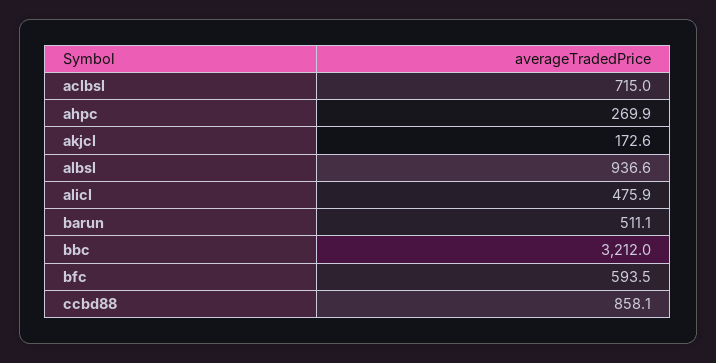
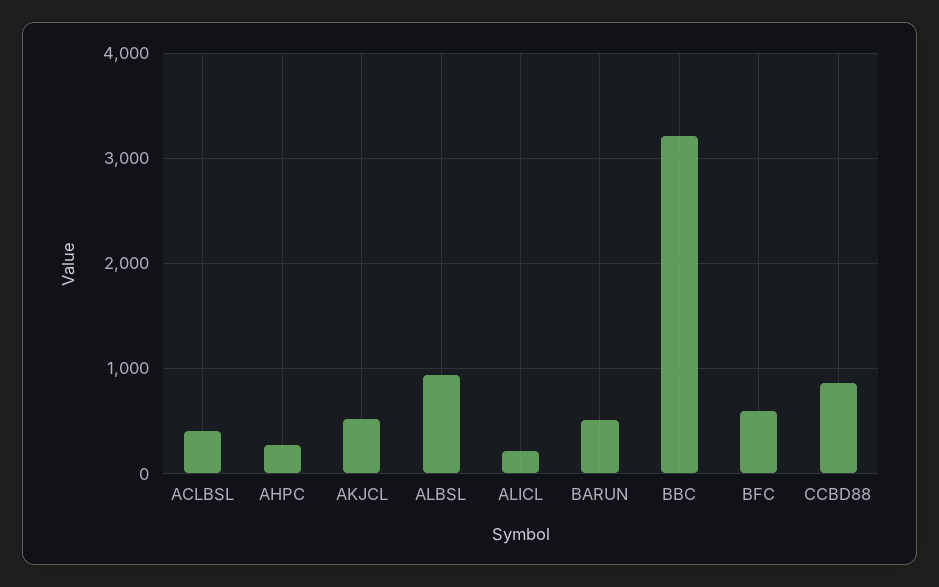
  {
-   "aclbsl": 715,
+   "aclbsl": 400,
    "ahpc": 269.9,
-   "akjcl": 172.6,
+   "akjcl": 500,
    "albsl": 936.6,
-   "alicl": 475.9,
+   "alicl": 200,
    "barun": 511.1,
    "bbc": 3212,
    "bfc": 593.5,
    "ccbd88": 858.1
  }

